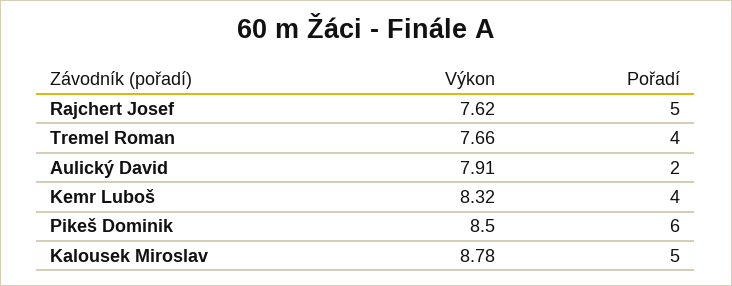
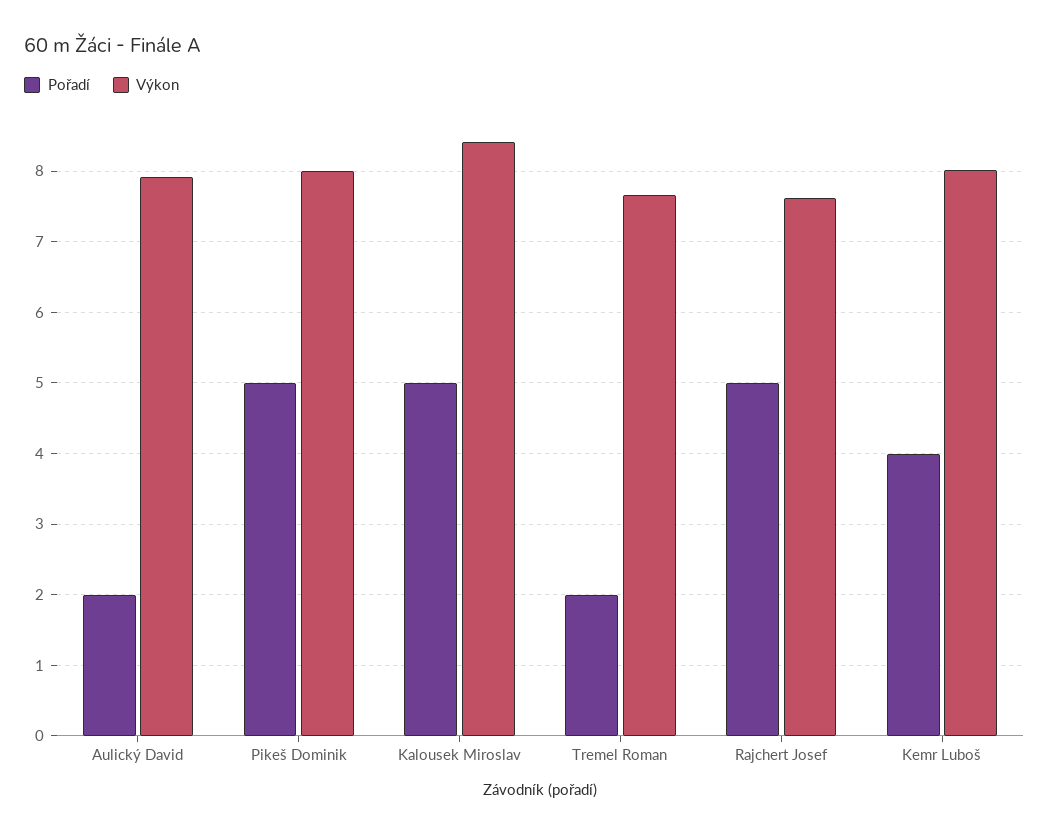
  {
    "Výkon": {
      "Rajchert Josef": 7.62,
      "Tremel Roman": 7.66,
      "Aulický David": 7.91,
-     "Kemr Luboš": 8.32,
+     "Kemr Luboš": 8,
-     "Pikeš Dominik": 8.5,
+     "Pikeš Dominik": 8,
-     "Kalousek Miroslav": 8.78
+     "Kalousek Miroslav": 8.4
    },
    "Pořadí": {
      "Rajchert Josef": 5,
-     "Tremel Roman": 4,
+     "Tremel Roman": 2,
      "Aulický David": 2,
      "Kemr Luboš": 4,
-     "Pikeš Dominik": 6,
+     "Pikeš Dominik": 5,
      "Kalousek Miroslav": 5
    }
  }

